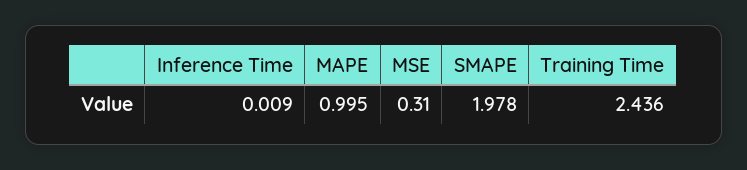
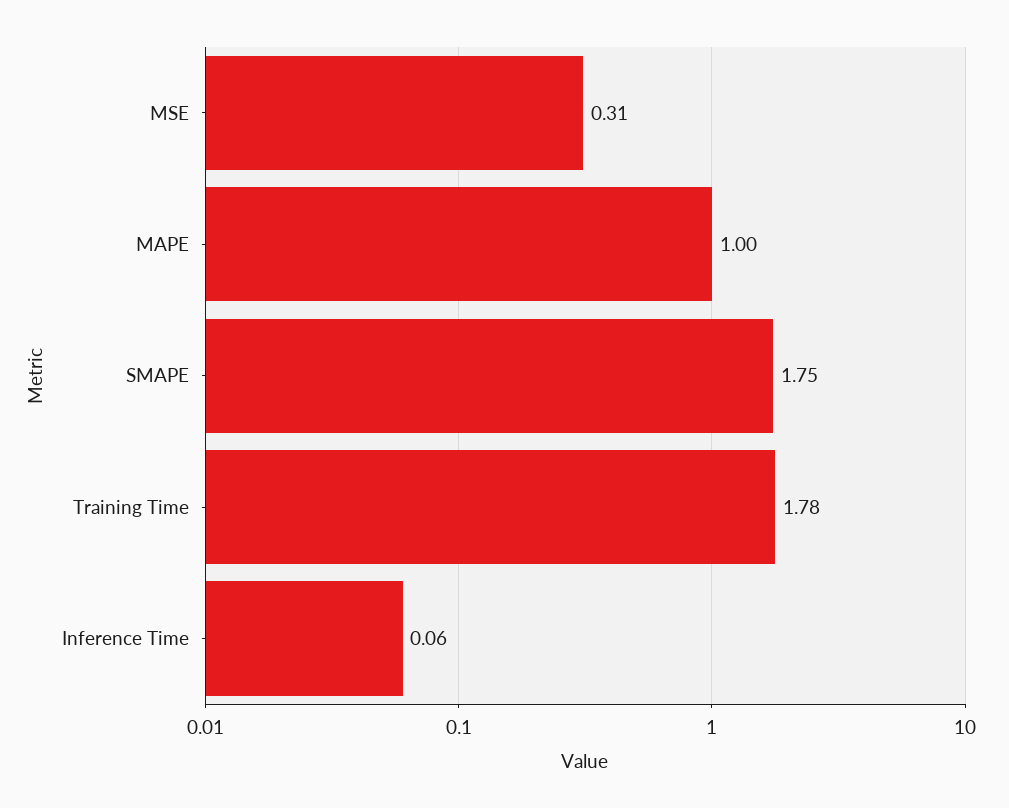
  {
-   "Inference Time": 0.009,
+   "Inference Time": 0.06,
    "MAPE": 0.995,
    "MSE": 0.31,
-   "SMAPE": 1.978,
+   "SMAPE": 1.75,
-   "Training Time": 2.436
+   "Training Time": 1.78
  }

